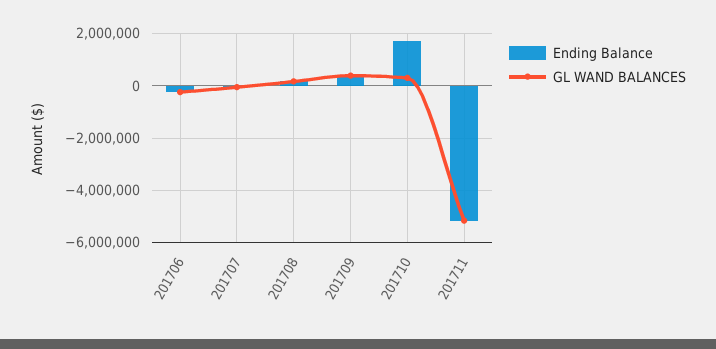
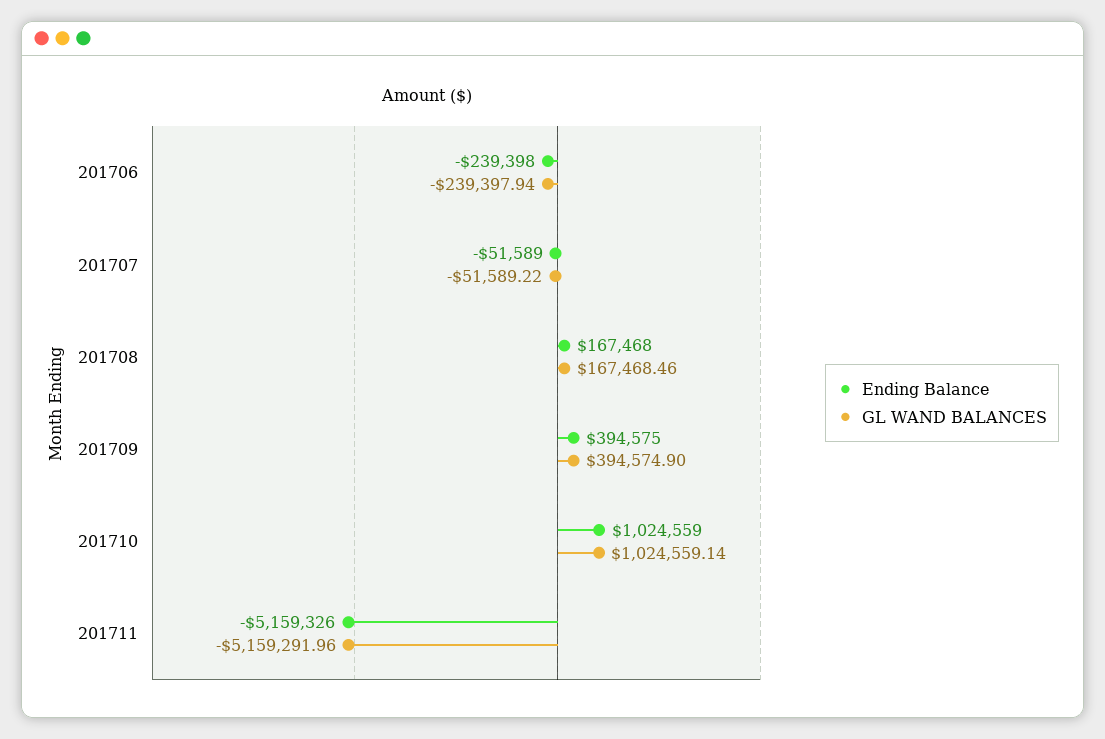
  {
    "Ending Balance": {
      "201706": -239398,
      "201707": -51589,
      "201708": 167468,
      "201709": 394575,
-     "201710": 1750000,
+     "201710": 1024559,
      "201711": -5159326
    },
    "GL WAND BALANCES": {
      "201706": -239397.94,
      "201707": -51589.22,
      "201708": 167468.46,
      "201709": 394574.9,
-     "201710": 250000,
+     "201710": 1024559.14,
      "201711": -5159291.96
    }
  }

